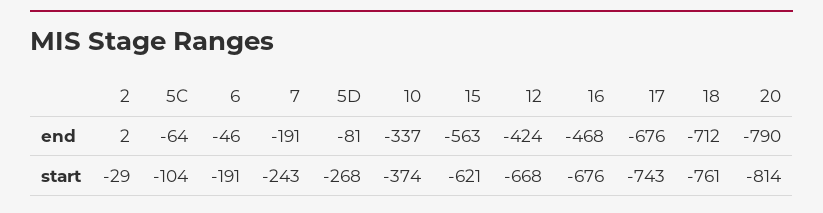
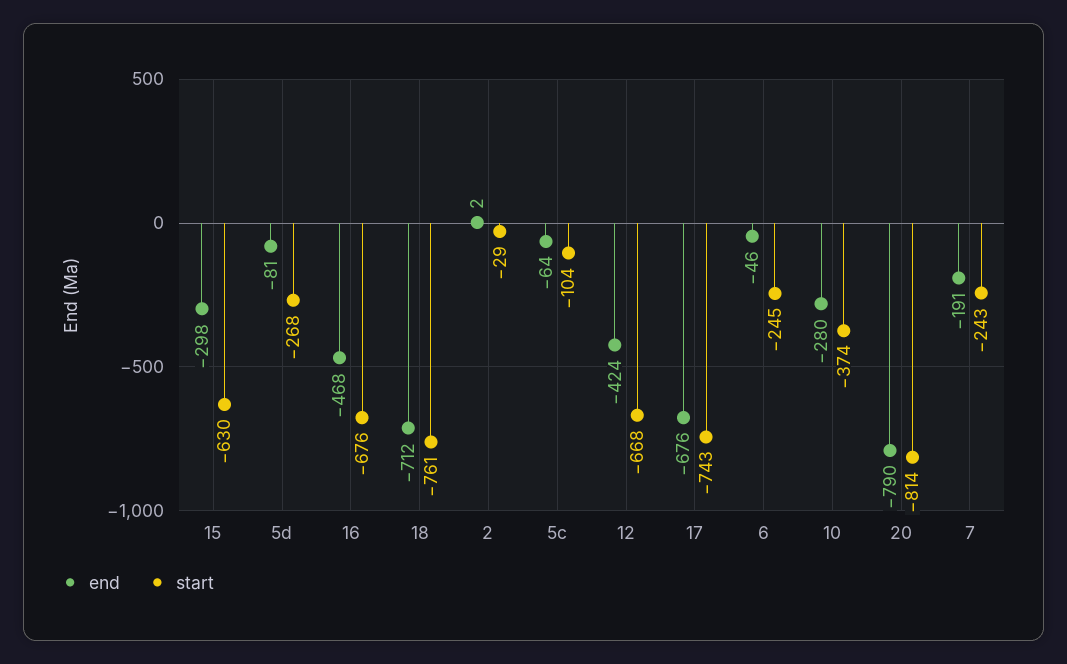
  {
    "end": {
      "2": 2,
      "5C": -64,
      "6": -46,
      "7": -191,
      "5D": -81,
-     "10": -337,
+     "10": -280,
-     "15": -563,
+     "15": -298,
      "12": -424,
      "16": -468,
      "17": -676,
      "18": -712,
      "20": -790
    },
    "start": {
      "2": -29,
      "5C": -104,
-     "6": -191,
+     "6": -245,
      "7": -243,
      "5D": -268,
      "10": -374,
-     "15": -621,
+     "15": -630,
      "12": -668,
      "16": -676,
      "17": -743,
      "18": -761,
      "20": -814
    }
  }

